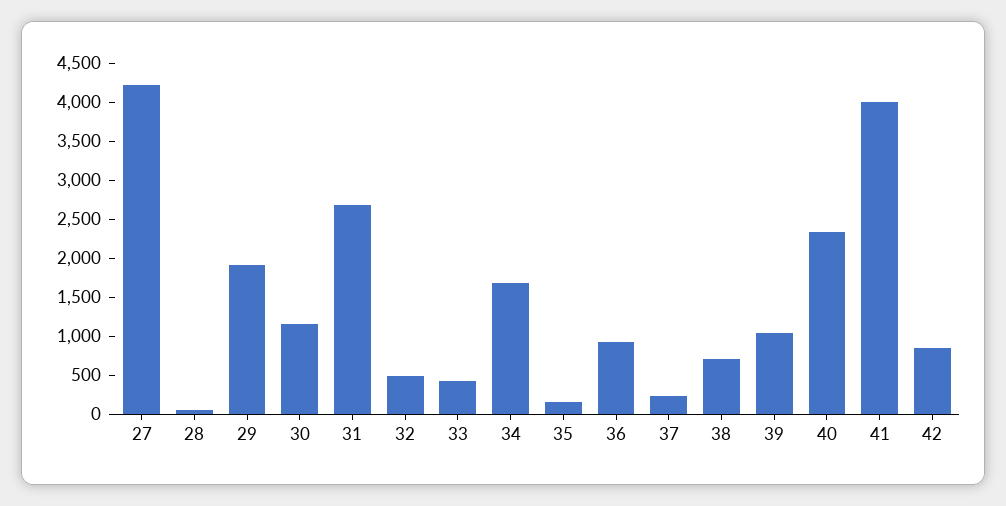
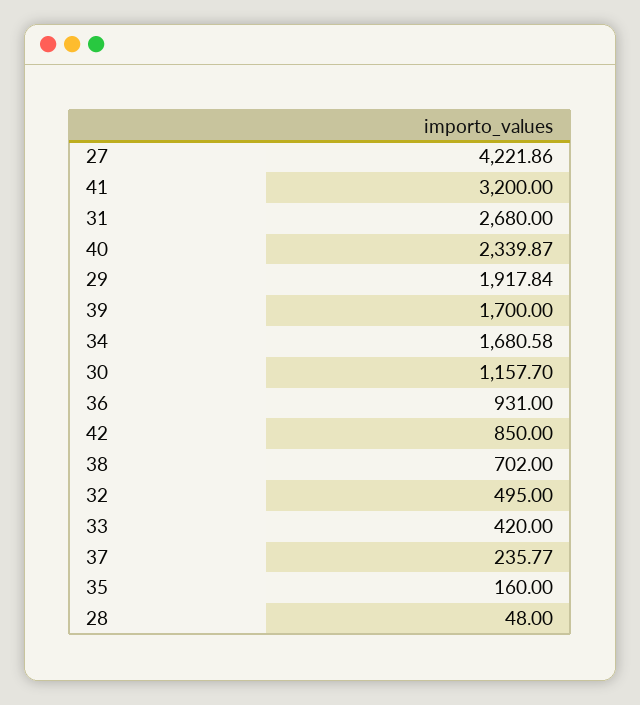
  {
    "27": 4221.86,
    "28": 48,
    "29": 1917.84,
    "30": 1157.7,
    "31": 2680,
    "32": 495,
    "33": 420,
    "34": 1680.58,
    "35": 160,
    "36": 931,
    "37": 235.77,
    "38": 702,
-   "39": 1000,
+   "39": 1700,
    "40": 2339.87,
-   "41": 4000,
+   "41": 3200,
    "42": 850
  }

